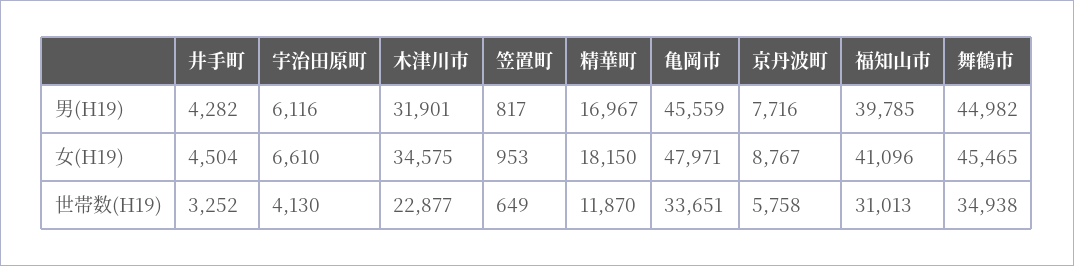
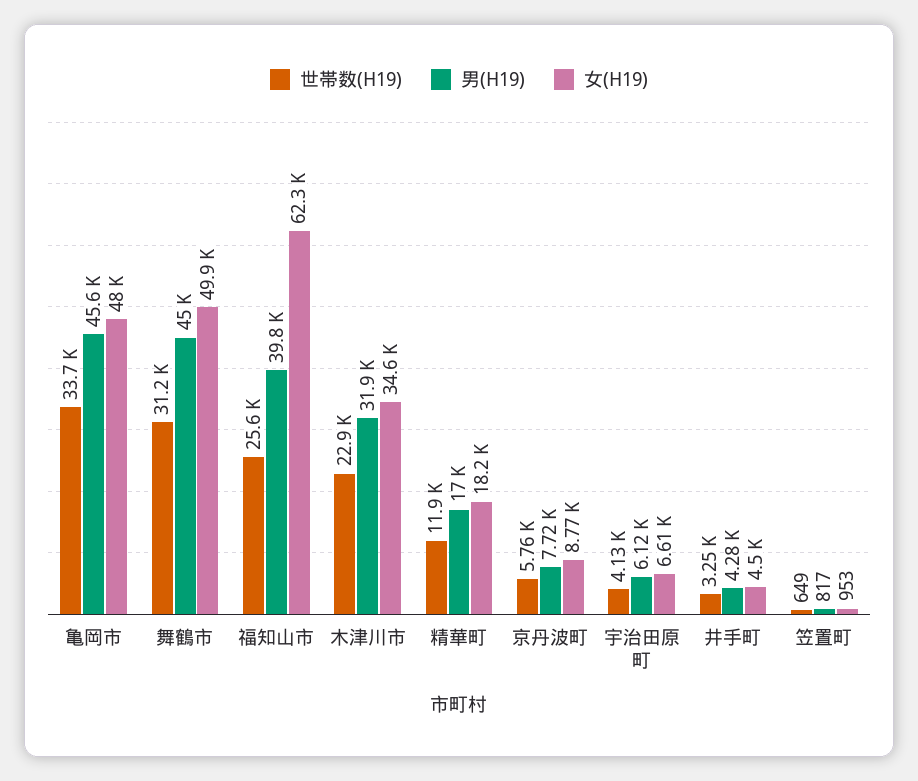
  {
    "男(H19)": {
      "井手町": 4282,
      "宇治田原町": 6116,
      "木津川市": 31901,
      "笠置町": 817,
      "精華町": 16967,
      "亀岡市": 45559,
      "京丹波町": 7716,
      "福知山市": 39785,
      "舞鶴市": 44982
    },
    "女(H19)": {
      "井手町": 4504,
      "宇治田原町": 6610,
      "木津川市": 34575,
      "笠置町": 953,
      "精華町": 18150,
      "亀岡市": 47971,
      "京丹波町": 8767,
-     "福知山市": 41096,
+     "福知山市": 62300,
-     "舞鶴市": 45465
+     "舞鶴市": 49900
    },
    "世帯数(H19)": {
      "井手町": 3252,
      "宇治田原町": 4130,
      "木津川市": 22877,
      "笠置町": 649,
      "精華町": 11870,
      "亀岡市": 33651,
      "京丹波町": 5758,
-     "福知山市": 31013,
+     "福知山市": 25600,
-     "舞鶴市": 34938
+     "舞鶴市": 31200
    }
  }

